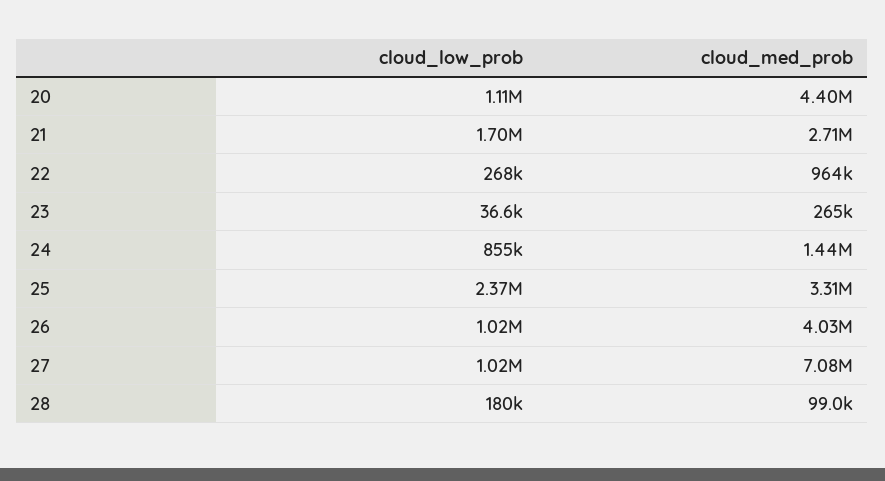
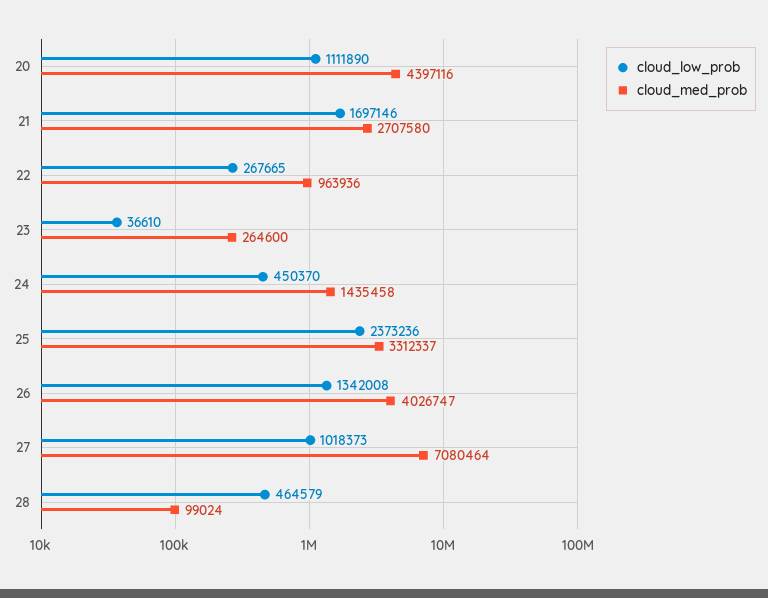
  {
    "cloud_low_prob": {
      "20": 1111890,
      "21": 1697146,
      "22": 267665,
      "23": 36610,
-     "24": 855000,
+     "24": 450370,
      "25": 2373236,
-     "26": 1020000,
+     "26": 1342008,
      "27": 1018373,
-     "28": 180000
+     "28": 464579
    },
    "cloud_med_prob": {
      "20": 4397116,
      "21": 2707580,
      "22": 963936,
      "23": 264600,
      "24": 1435458,
      "25": 3312337,
      "26": 4026747,
      "27": 7080464,
      "28": 99024
    }
  }

